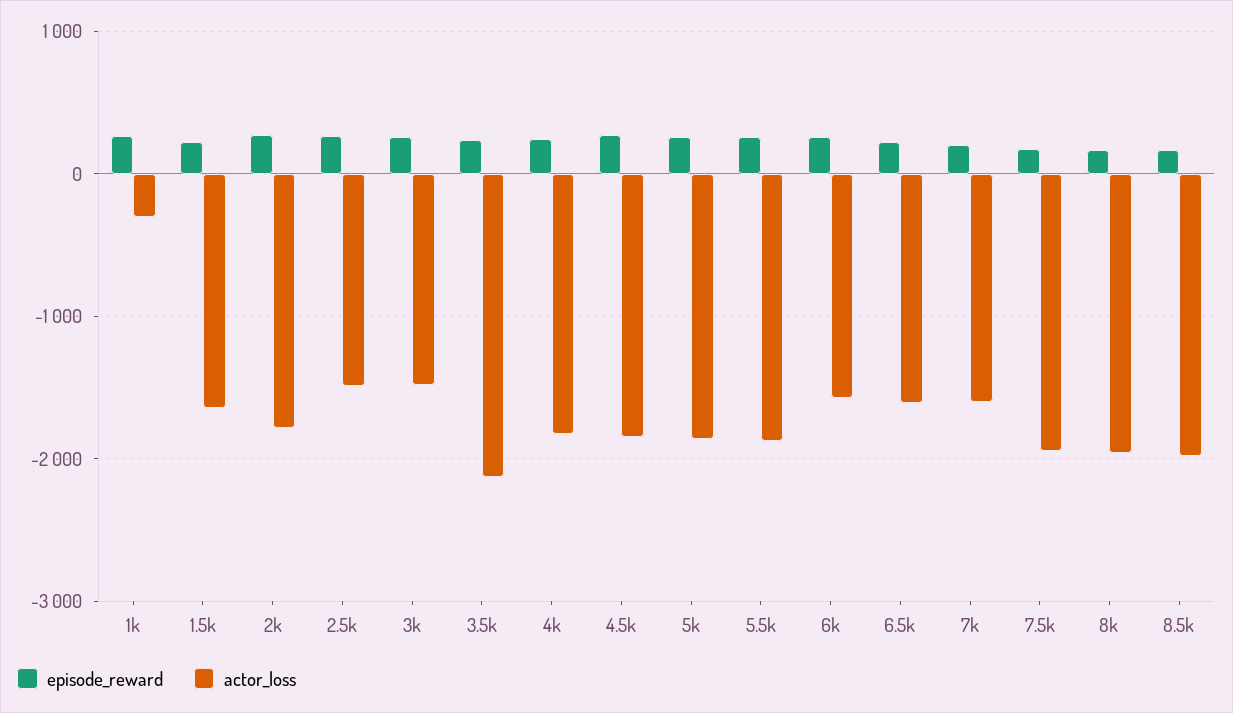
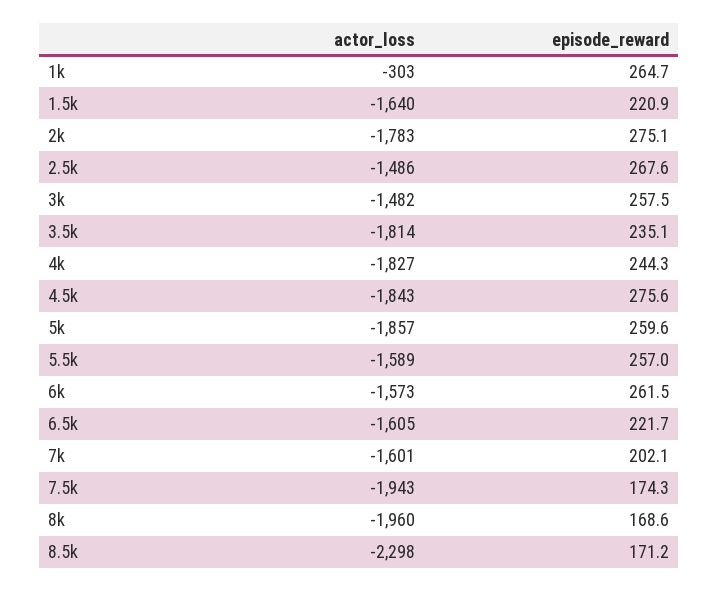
  {
    "episode_reward": {
      "1k": 264.7,
      "1.5k": 220.9,
      "2k": 275.1,
      "2.5k": 267.6,
      "3k": 257.5,
      "3.5k": 235.1,
      "4k": 244.3,
      "4.5k": 275.6,
      "5k": 259.6,
      "5.5k": 257,
      "6k": 261.5,
      "6.5k": 221.7,
      "7k": 202.1,
      "7.5k": 174.3,
      "8k": 168.6,
      "8.5k": 171.2
    },
    "actor_loss": {
      "1k": -303,
      "1.5k": -1640,
      "2k": -1783,
      "2.5k": -1486,
      "3k": -1482,
-     "3.5k": -2100,
+     "3.5k": -1814,
      "4k": -1827,
      "4.5k": -1843,
      "5k": -1857,
-     "5.5k": -1900,
+     "5.5k": -1589,
      "6k": -1573,
      "6.5k": -1605,
      "7k": -1601,
      "7.5k": -1943,
      "8k": -1960,
-     "8.5k": -2000
+     "8.5k": -2298
    }
  }

